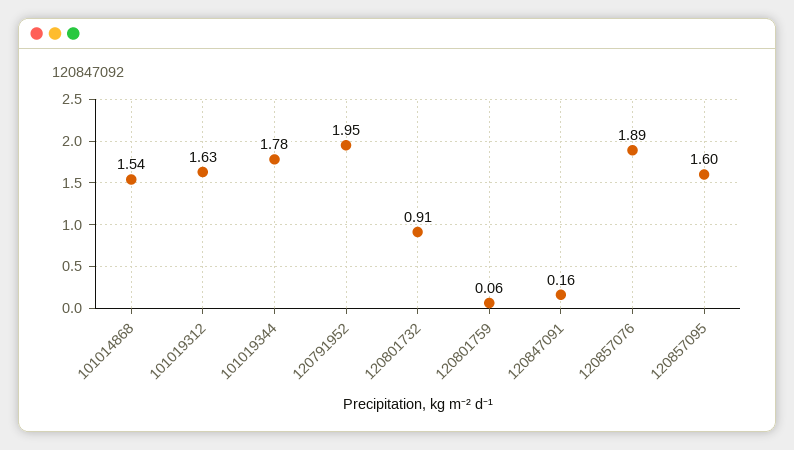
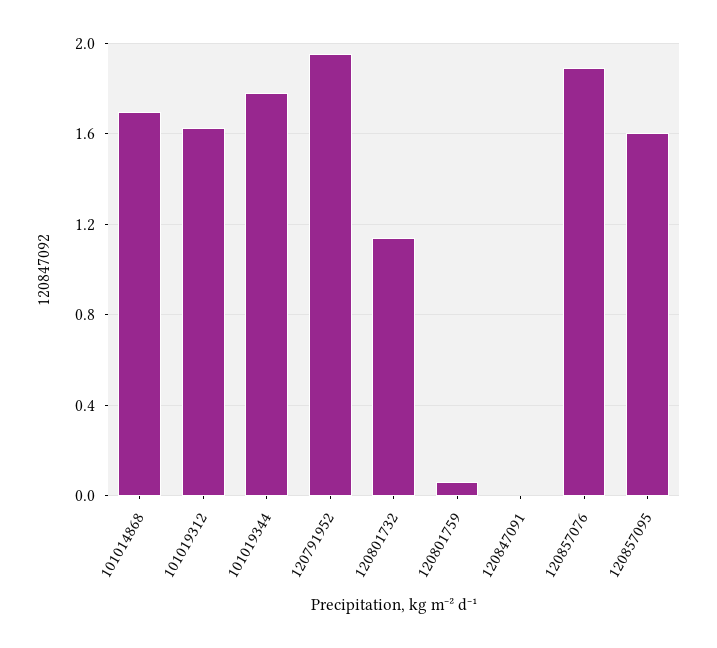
  {
-   "101014868": 1.54,
+   "101014868": 1.7,
    "101019312": 1.63,
    "101019344": 1.78,
    "120791952": 1.95,
-   "120801732": 0.91,
+   "120801732": 1.15,
    "120801759": 0.06,
-   "120847091": 0.16,
+   "120847091": 0,
    "120857076": 1.89,
    "120857095": 1.6
  }

